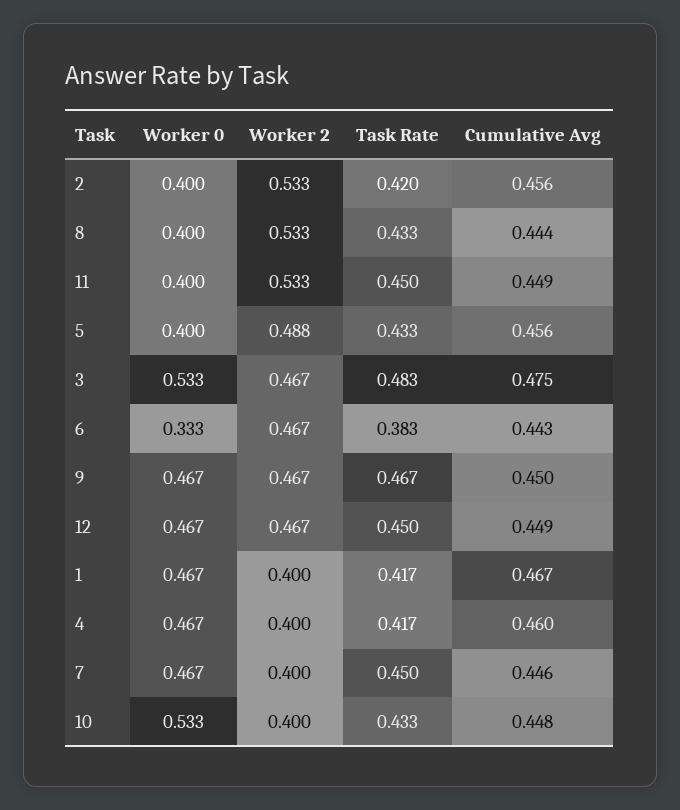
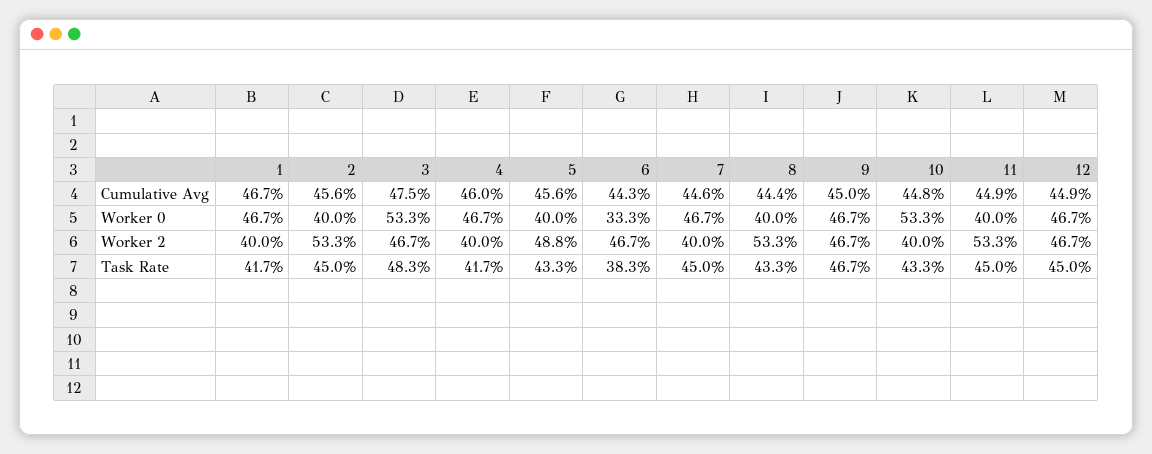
  {
    "Worker 0": {
      "2": 0.4,
      "8": 0.4,
      "11": 0.4,
      "5": 0.4,
      "3": 0.533,
      "6": 0.333,
      "9": 0.467,
      "12": 0.467,
      "1": 0.467,
      "4": 0.467,
      "7": 0.467,
      "10": 0.533
    },
    "Worker 2": {
      "2": 0.533,
      "8": 0.533,
      "11": 0.533,
      "5": 0.488,
      "3": 0.467,
      "6": 0.467,
      "9": 0.467,
      "12": 0.467,
      "1": 0.4,
      "4": 0.4,
      "7": 0.4,
      "10": 0.4
    },
    "Task Rate": {
-     "2": 0.42,
+     "2": 0.45,
      "8": 0.433,
      "11": 0.45,
      "5": 0.433,
      "3": 0.483,
      "6": 0.383,
      "9": 0.467,
      "12": 0.45,
      "1": 0.417,
      "4": 0.417,
      "7": 0.45,
      "10": 0.433
    },
    "Cumulative Avg": {
      "2": 0.456,
      "8": 0.444,
      "11": 0.449,
      "5": 0.456,
      "3": 0.475,
      "6": 0.443,
      "9": 0.45,
      "12": 0.449,
      "1": 0.467,
      "4": 0.46,
      "7": 0.446,
      "10": 0.448
    }
  }

